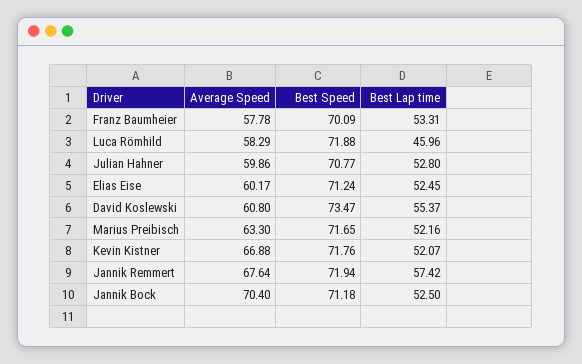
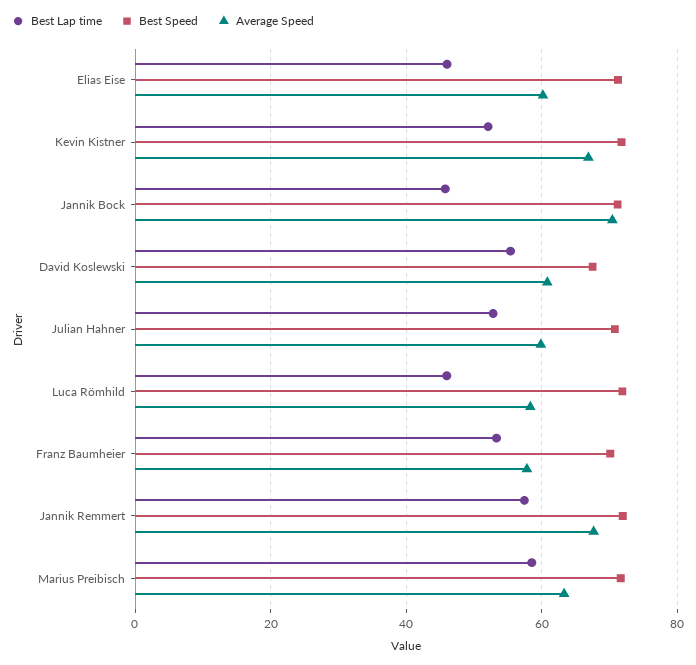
  {
    "Average Speed": {
      "Franz Baumheier": 57.78,
      "Luca Römhild": 58.29,
      "Julian Hahner": 59.86,
      "Elias Eise": 60.17,
      "David Koslewski": 60.8,
      "Marius Preibisch": 63.3,
      "Kevin Kistner": 66.88,
      "Jannik Remmert": 67.64,
      "Jannik Bock": 70.4
    },
    "Best Speed": {
      "Franz Baumheier": 70.09,
      "Luca Römhild": 71.88,
      "Julian Hahner": 70.77,
      "Elias Eise": 71.24,
-     "David Koslewski": 73.47,
+     "David Koslewski": 68,
      "Marius Preibisch": 71.65,
      "Kevin Kistner": 71.76,
      "Jannik Remmert": 71.94,
      "Jannik Bock": 71.18
    },
    "Best Lap time": {
      "Franz Baumheier": 53.31,
      "Luca Römhild": 45.96,
      "Julian Hahner": 52.8,
-     "Elias Eise": 52.45,
+     "Elias Eise": 46,
      "David Koslewski": 55.37,
-     "Marius Preibisch": 52.16,
+     "Marius Preibisch": 58,
      "Kevin Kistner": 52.07,
      "Jannik Remmert": 57.42,
-     "Jannik Bock": 52.5
+     "Jannik Bock": 46
    }
  }

